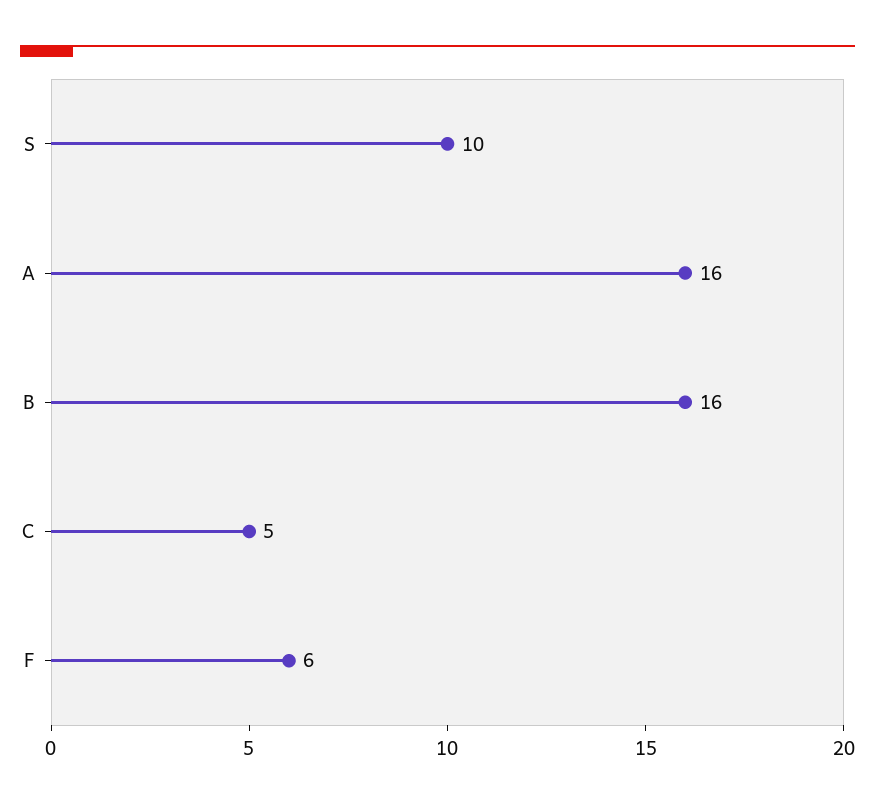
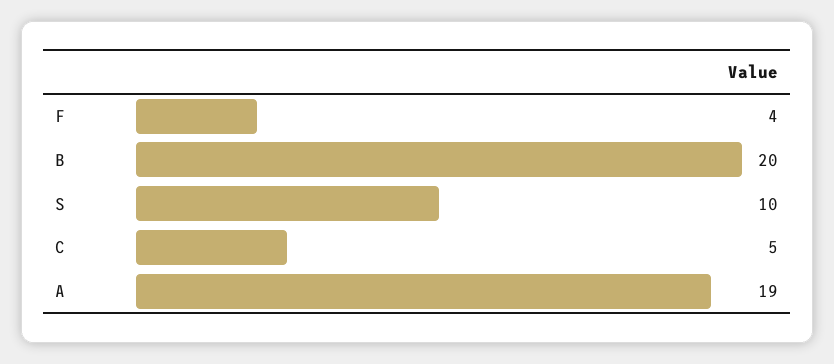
  {
    "S": 10,
-   "A": 16,
+   "A": 19,
-   "B": 16,
+   "B": 20,
    "C": 5,
-   "F": 6
+   "F": 4
  }

